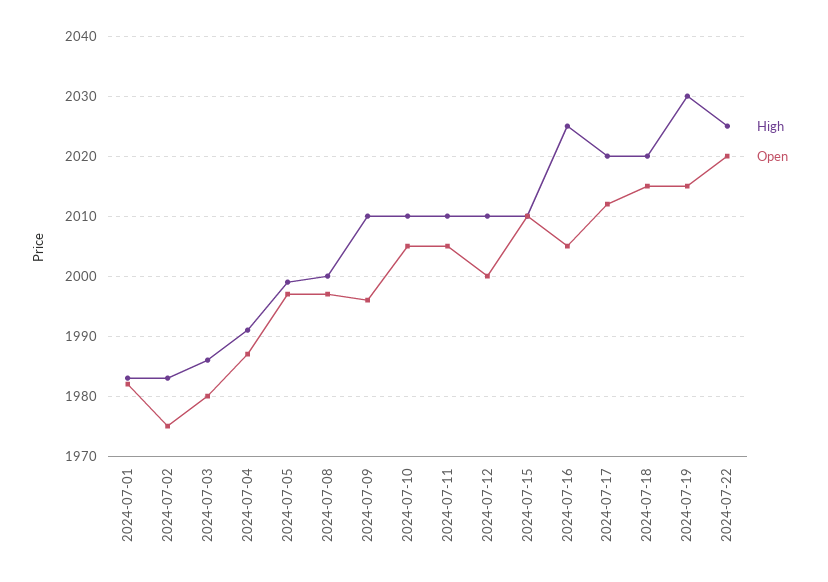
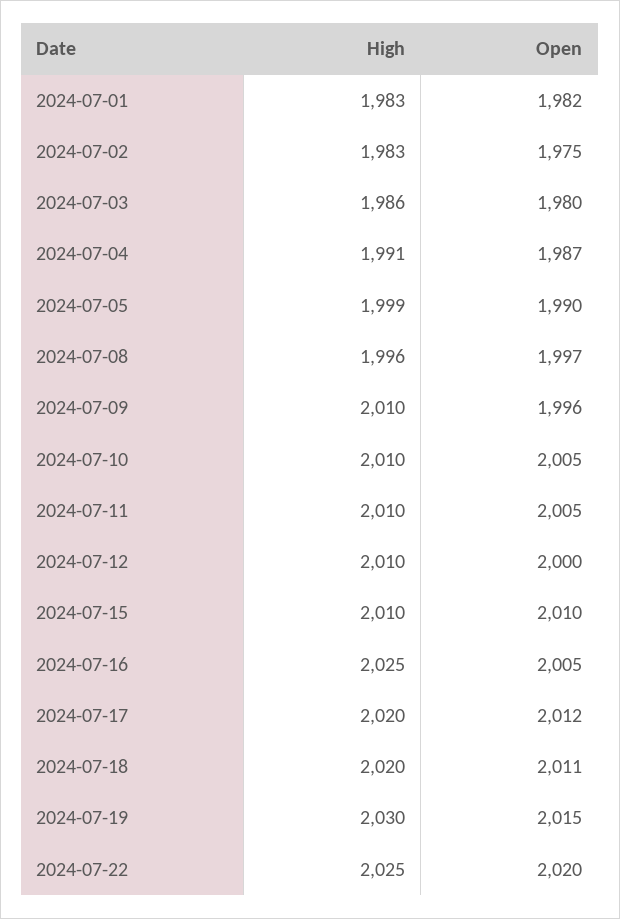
  {
    "High": {
      "2024-07-01": 1983,
      "2024-07-02": 1983,
      "2024-07-03": 1986,
      "2024-07-04": 1991,
      "2024-07-05": 1999,
-     "2024-07-08": 2000,
+     "2024-07-08": 1996,
      "2024-07-09": 2010,
      "2024-07-10": 2010,
      "2024-07-11": 2010,
      "2024-07-12": 2010,
      "2024-07-15": 2010,
      "2024-07-16": 2025,
      "2024-07-17": 2020,
      "2024-07-18": 2020,
      "2024-07-19": 2030,
      "2024-07-22": 2025
    },
    "Open": {
      "2024-07-01": 1982,
      "2024-07-02": 1975,
      "2024-07-03": 1980,
      "2024-07-04": 1987,
-     "2024-07-05": 1997,
+     "2024-07-05": 1990,
      "2024-07-08": 1997,
      "2024-07-09": 1996,
      "2024-07-10": 2005,
      "2024-07-11": 2005,
      "2024-07-12": 2000,
      "2024-07-15": 2010,
      "2024-07-16": 2005,
      "2024-07-17": 2012,
-     "2024-07-18": 2015,
+     "2024-07-18": 2011,
      "2024-07-19": 2015,
      "2024-07-22": 2020
    }
  }

